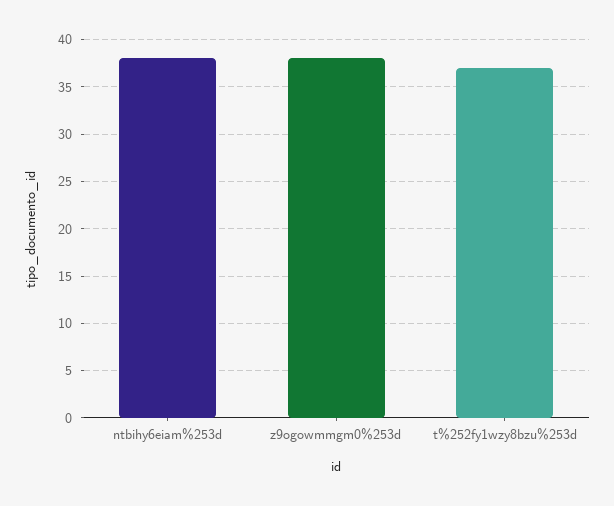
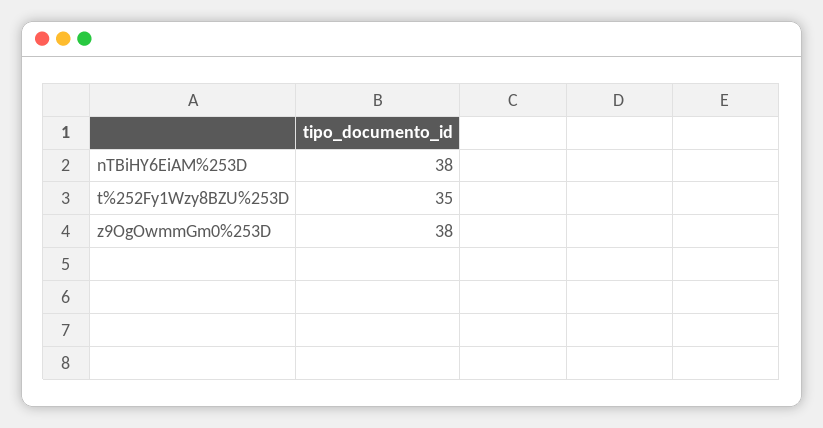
  {
    "ntbihy6eiam%253d": 38,
    "z9ogowmmgm0%253d": 38,
-   "t%252fy1wzy8bzu%253d": 37
+   "t%252fy1wzy8bzu%253d": 35
  }

